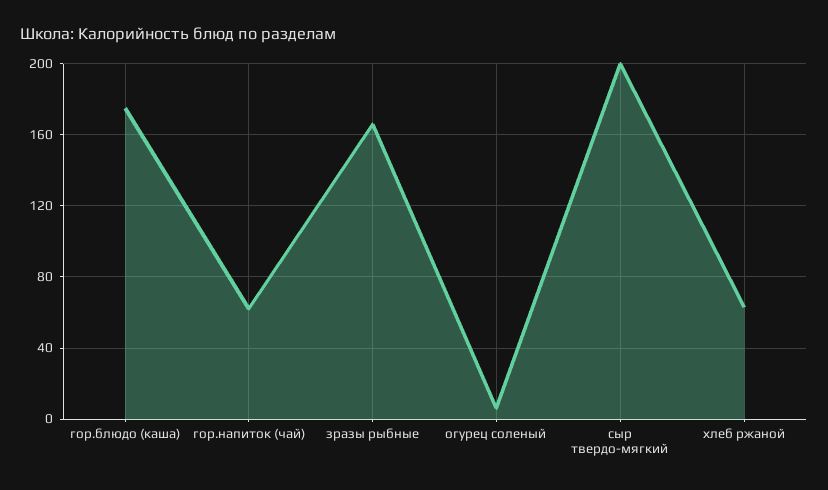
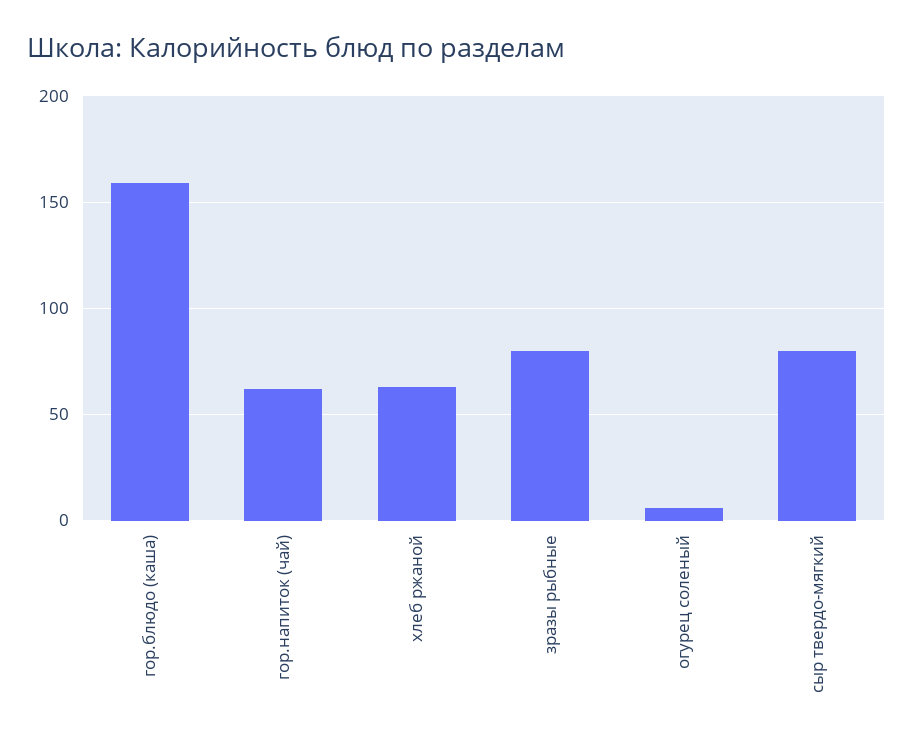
  {
-   "гор.блюдо (каша)": 175,
+   "гор.блюдо (каша)": 160,
    "гор.напиток (чай)": 60,
-   "зразы рыбные": 165,
+   "зразы рыбные": 80,
    "огурец соленый": 5,
-   "сыр твердо-мягкий": 200,
+   "сыр твердо-мягкий": 80,
    "хлеб ржаной": 65
  }

